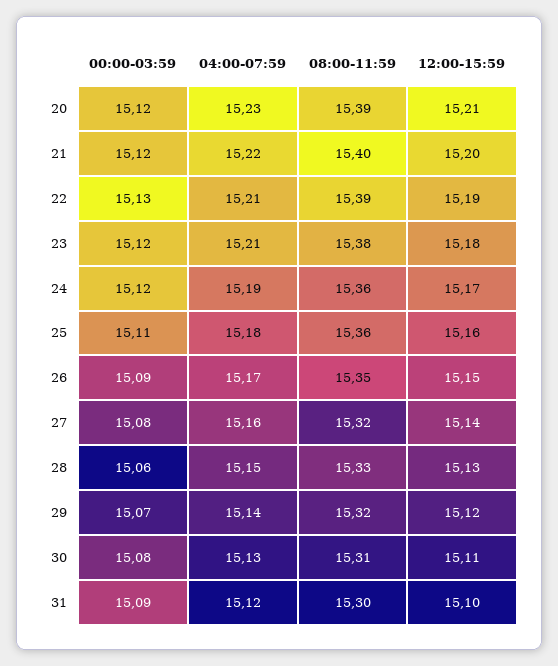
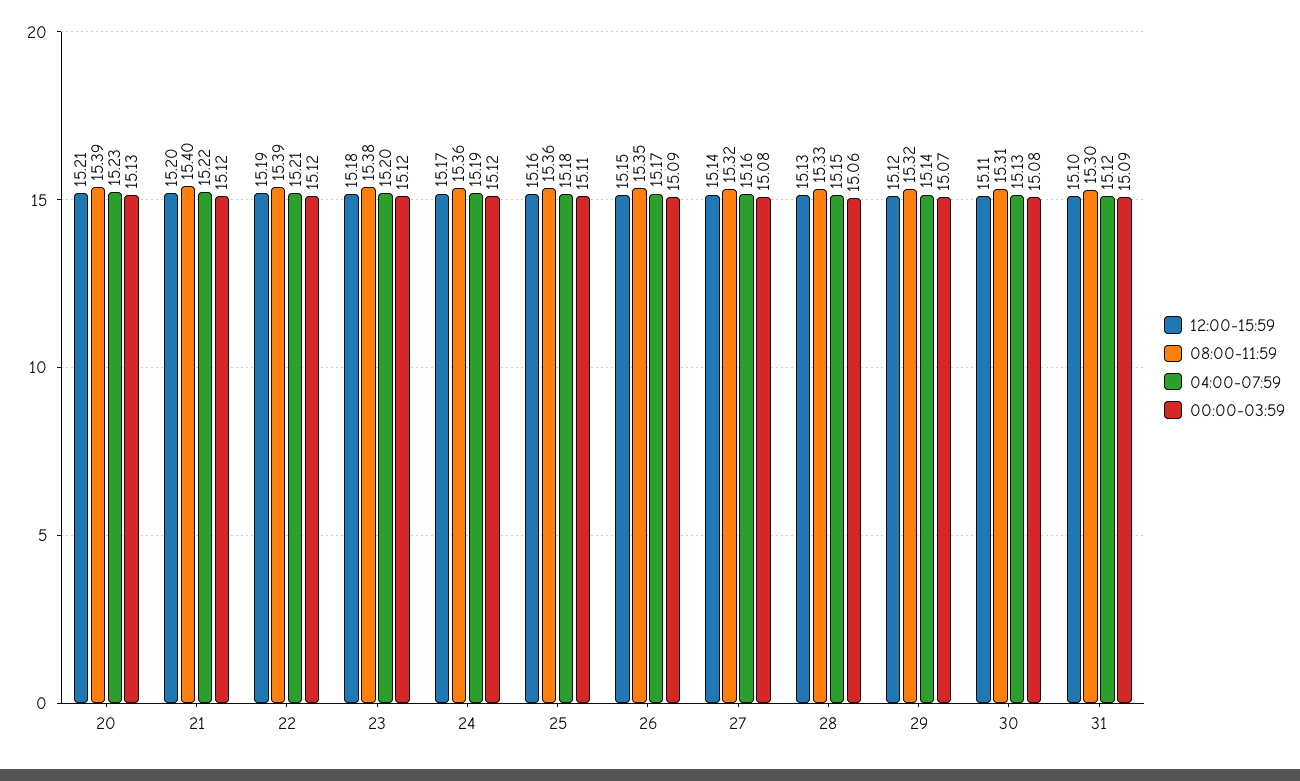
  {
    "00:00-03:59": {
-     "20": 15.12,
+     "20": 15.13,
      "21": 15.12,
-     "22": 15.13,
+     "22": 15.12,
      "23": 15.12,
      "24": 15.12,
      "25": 15.11,
      "26": 15.09,
      "27": 15.08,
      "28": 15.06,
      "29": 15.07,
      "30": 15.08,
      "31": 15.09
    },
    "04:00-07:59": {
      "20": 15.23,
      "21": 15.22,
      "22": 15.21,
-     "23": 15.21,
+     "23": 15.2,
      "24": 15.19,
      "25": 15.18,
      "26": 15.17,
      "27": 15.16,
      "28": 15.15,
      "29": 15.14,
      "30": 15.13,
      "31": 15.12
    },
    "08:00-11:59": {
      "20": 15.39,
      "21": 15.4,
      "22": 15.39,
      "23": 15.38,
      "24": 15.36,
      "25": 15.36,
      "26": 15.35,
      "27": 15.32,
      "28": 15.33,
      "29": 15.32,
      "30": 15.31,
      "31": 15.3
    },
    "12:00-15:59": {
      "20": 15.21,
      "21": 15.2,
      "22": 15.19,
      "23": 15.18,
      "24": 15.17,
      "25": 15.16,
      "26": 15.15,
      "27": 15.14,
      "28": 15.13,
      "29": 15.12,
      "30": 15.11,
      "31": 15.1
    }
  }

